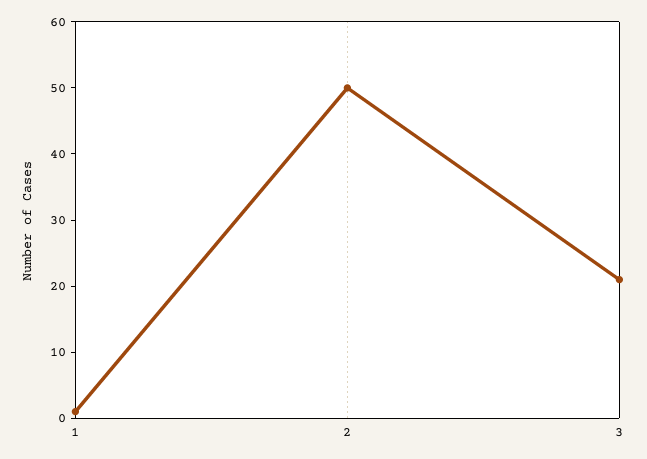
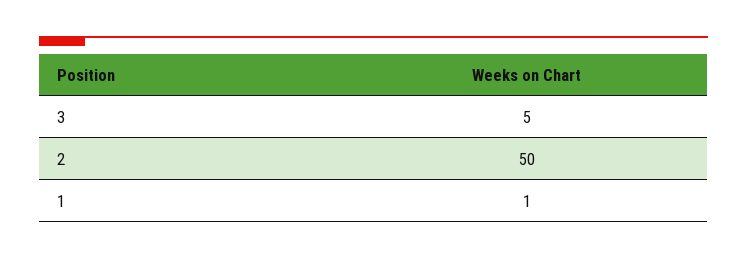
  {
    "1": 1,
    "2": 50,
-   "3": 20
+   "3": 5
  }

